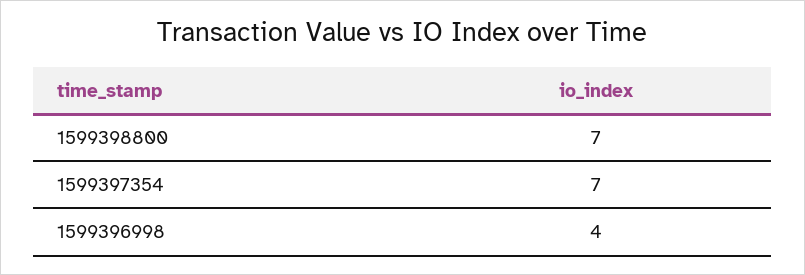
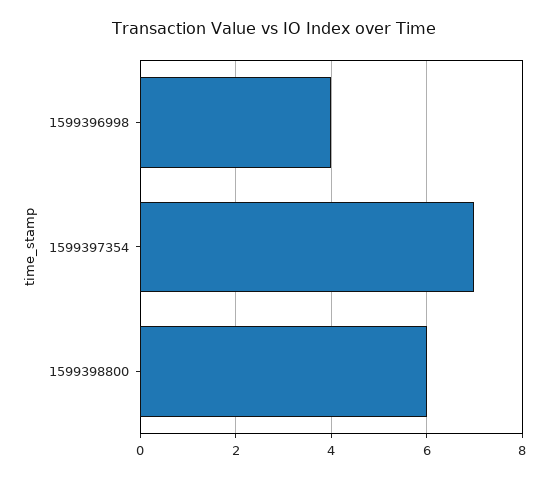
  {
-   "1599398800": 7,
+   "1599398800": 6,
    "1599397354": 7,
    "1599396998": 4
  }

